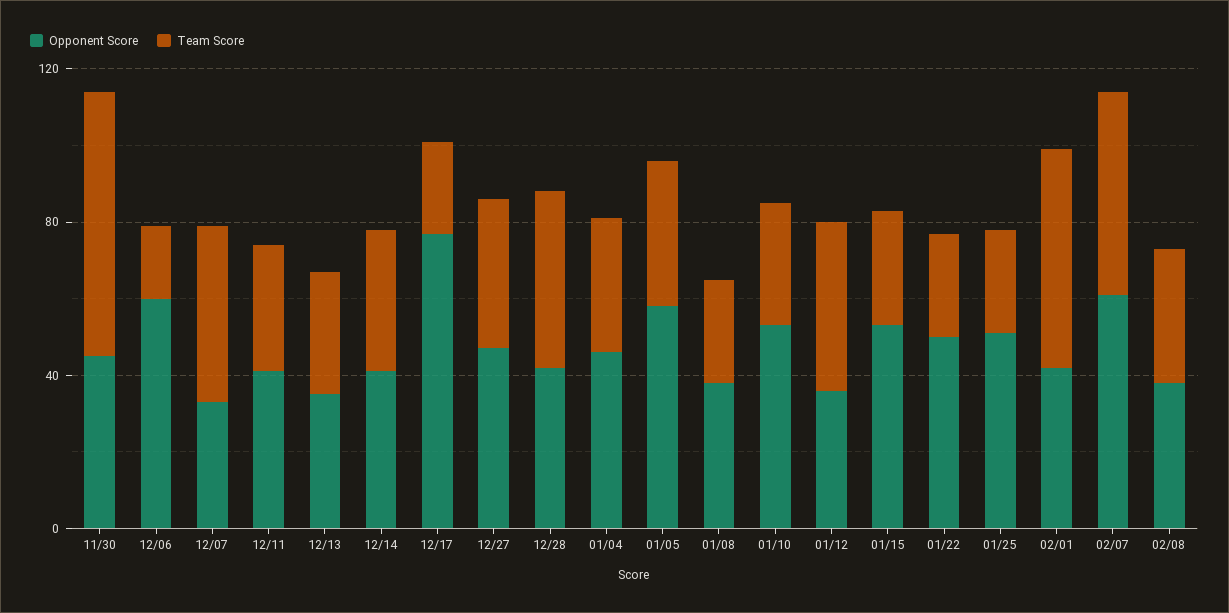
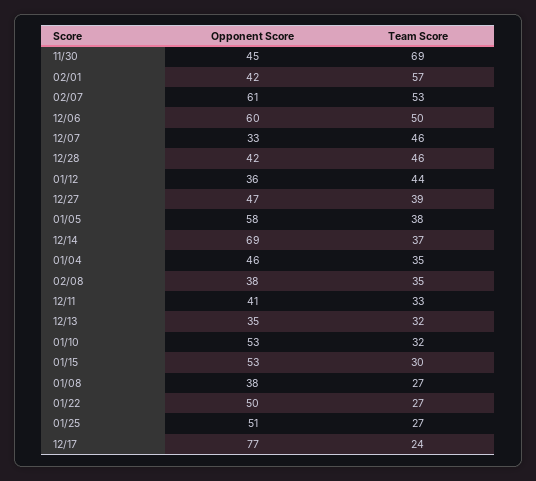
  {
    "Opponent Score": {
      "11/30": 45,
      "12/06": 60,
      "12/07": 33,
      "12/11": 41,
      "12/13": 35,
-     "12/14": 40,
+     "12/14": 69,
      "12/17": 77,
      "12/27": 47,
      "12/28": 42,
      "01/04": 46,
      "01/05": 58,
      "01/08": 38,
      "01/10": 53,
      "01/12": 36,
      "01/15": 53,
      "01/22": 50,
      "01/25": 51,
      "02/01": 42,
      "02/07": 61,
      "02/08": 38
    },
    "Team Score": {
      "11/30": 69,
-     "12/06": 20,
+     "12/06": 50,
      "12/07": 46,
      "12/11": 33,
      "12/13": 32,
      "12/14": 37,
      "12/17": 24,
      "12/27": 39,
      "12/28": 46,
      "01/04": 35,
      "01/05": 38,
      "01/08": 27,
      "01/10": 32,
      "01/12": 44,
      "01/15": 30,
      "01/22": 27,
      "01/25": 27,
      "02/01": 57,
      "02/07": 53,
      "02/08": 35
    }
  }

